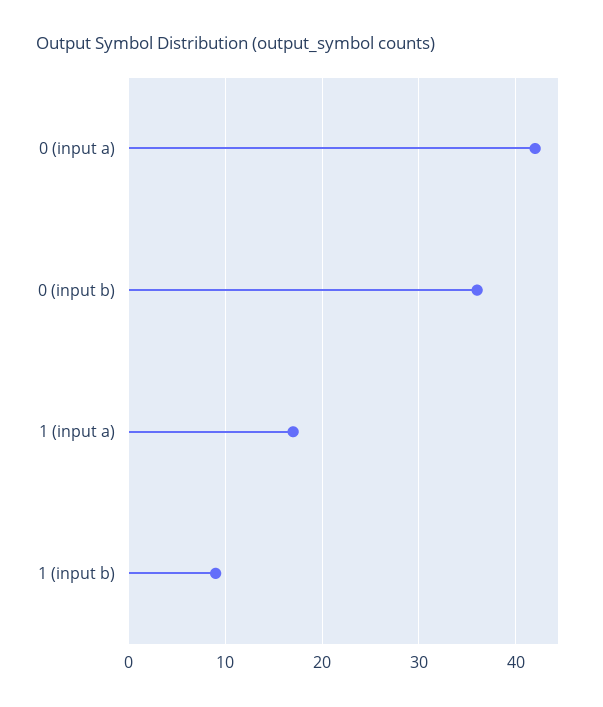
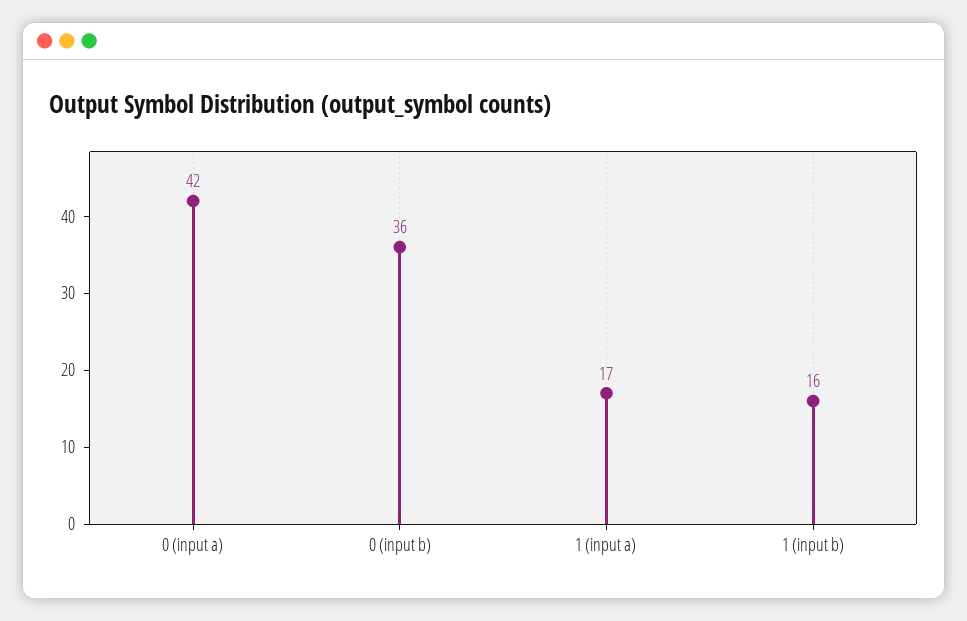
  {
    "0 (input a)": 42,
    "0 (input b)": 36,
    "1 (input a)": 17,
-   "1 (input b)": 9
+   "1 (input b)": 16
  }

